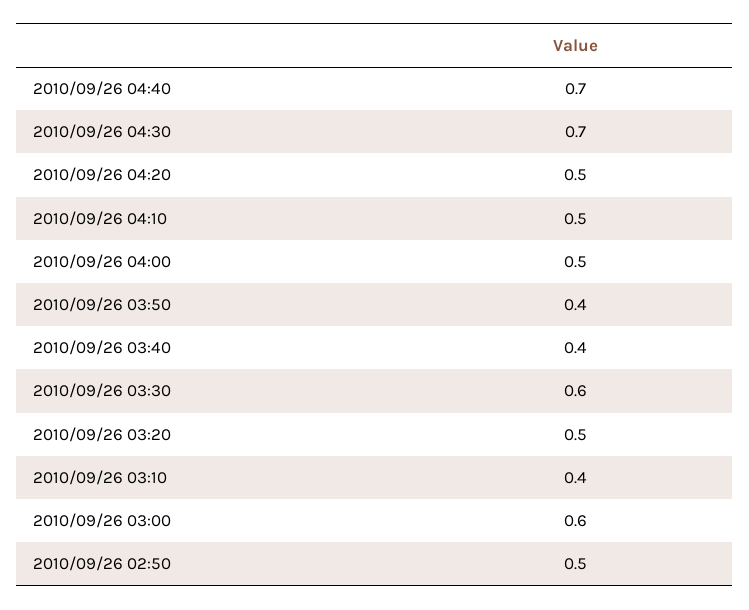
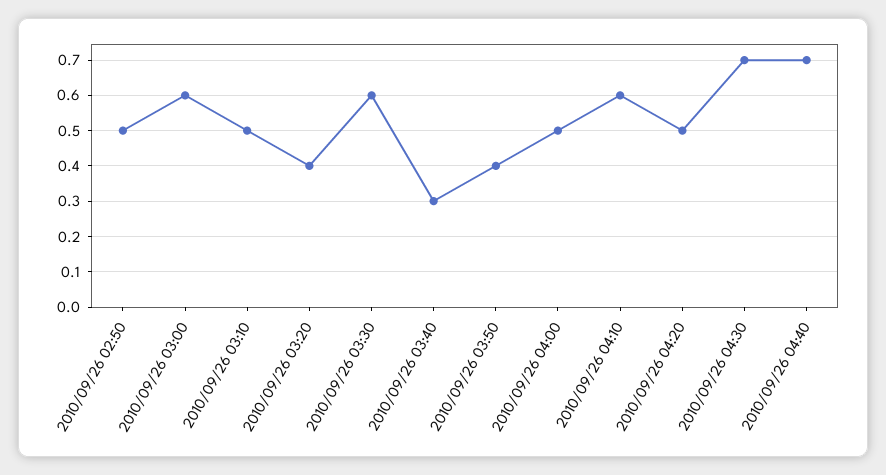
  {
    "2010/09/26 04:40": 0.7,
    "2010/09/26 04:30": 0.7,
    "2010/09/26 04:20": 0.5,
-   "2010/09/26 04:10": 0.5,
+   "2010/09/26 04:10": 0.6,
    "2010/09/26 04:00": 0.5,
    "2010/09/26 03:50": 0.4,
-   "2010/09/26 03:40": 0.4,
+   "2010/09/26 03:40": 0.3,
    "2010/09/26 03:30": 0.6,
-   "2010/09/26 03:20": 0.5,
+   "2010/09/26 03:20": 0.4,
-   "2010/09/26 03:10": 0.4,
+   "2010/09/26 03:10": 0.5,
    "2010/09/26 03:00": 0.6,
    "2010/09/26 02:50": 0.5
  }

